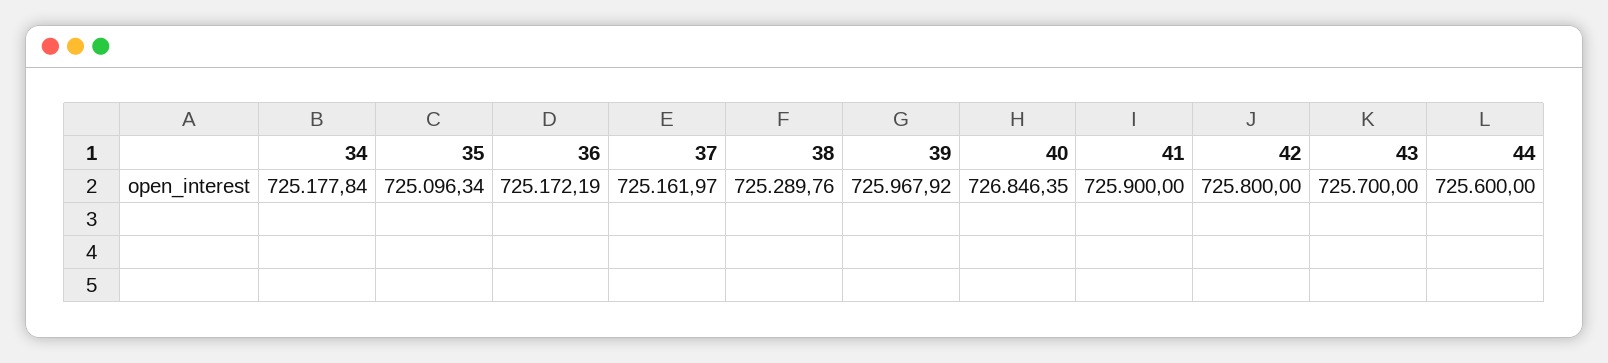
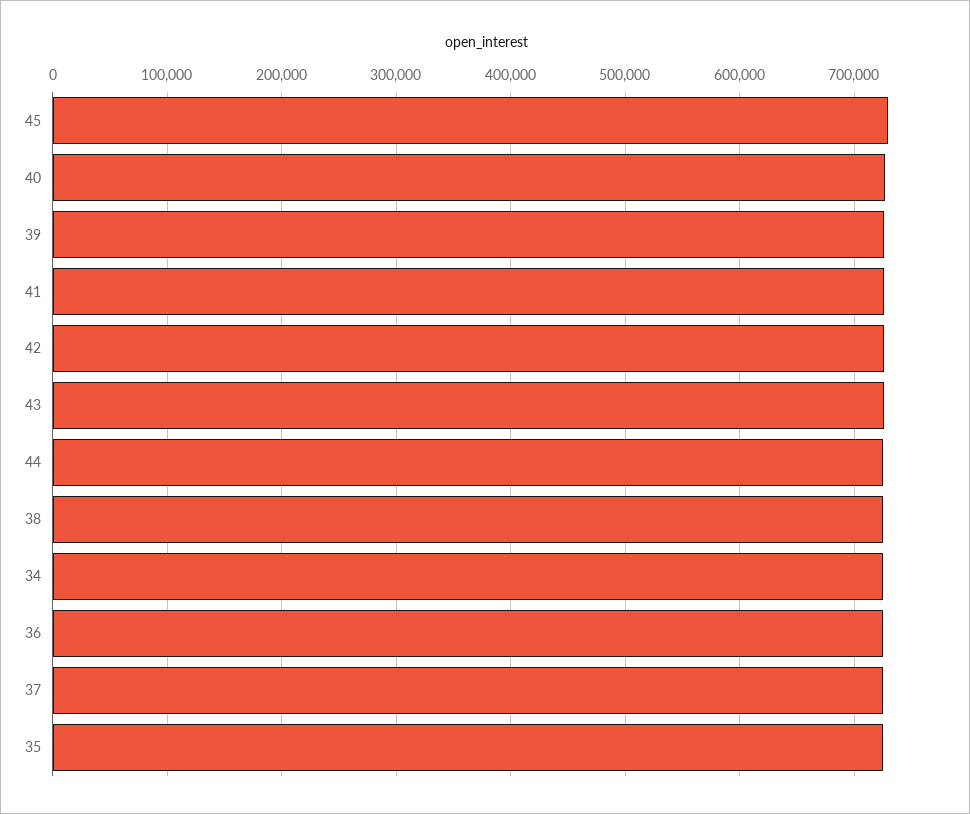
  {
    "34": 725177.84,
    "35": 725096.34,
    "36": 725172.19,
    "37": 725161.97,
    "38": 725289.76,
    "39": 725967.92,
    "40": 726846.35,
    "41": 725900,
    "42": 725800,
    "43": 725700,
-   "44": 725600
+   "44": 725600,
+   "45": 730000
  }

